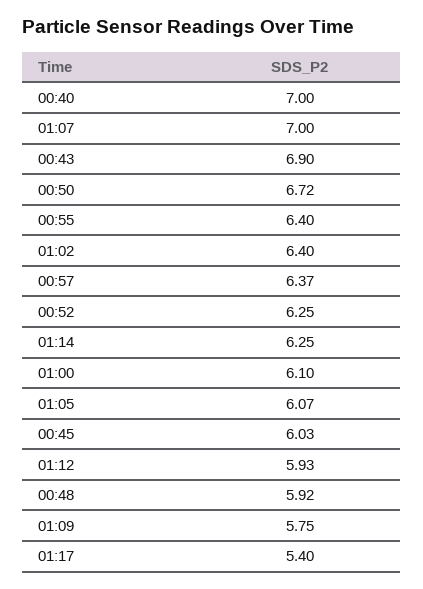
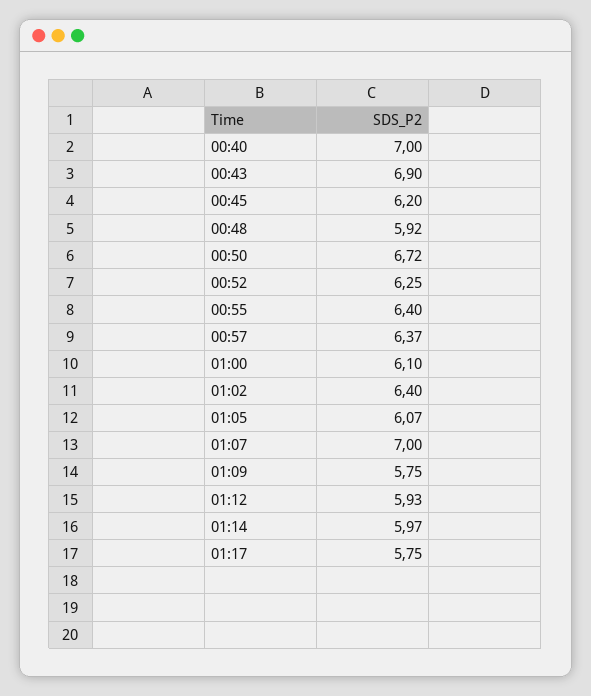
  {
    "00:40": 7,
    "01:07": 7,
    "00:43": 6.9,
    "00:50": 6.72,
    "00:55": 6.4,
    "01:02": 6.4,
    "00:57": 6.37,
    "00:52": 6.25,
-   "01:14": 6.25,
+   "01:14": 5.97,
    "01:00": 6.1,
    "01:05": 6.07,
-   "00:45": 6.03,
+   "00:45": 6.2,
    "01:12": 5.93,
    "00:48": 5.92,
    "01:09": 5.75,
-   "01:17": 5.4
+   "01:17": 5.75
  }

